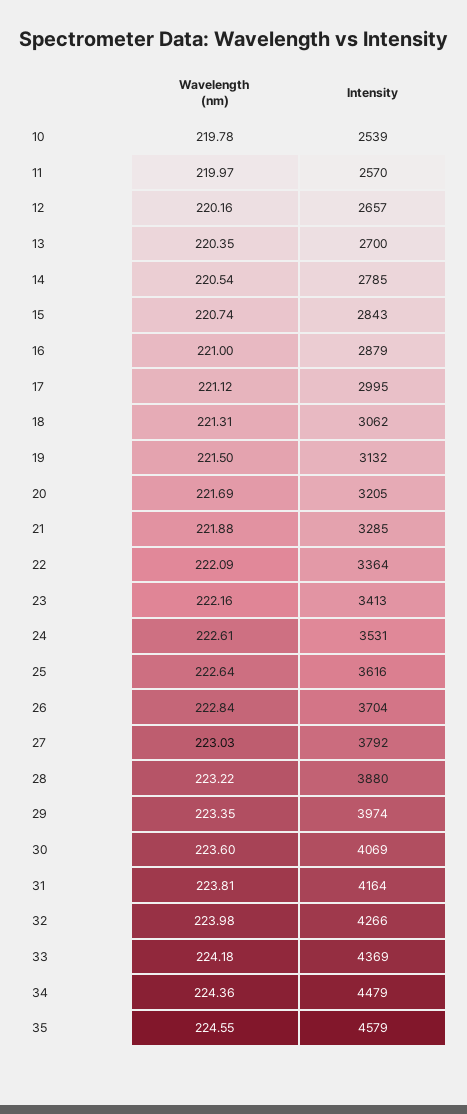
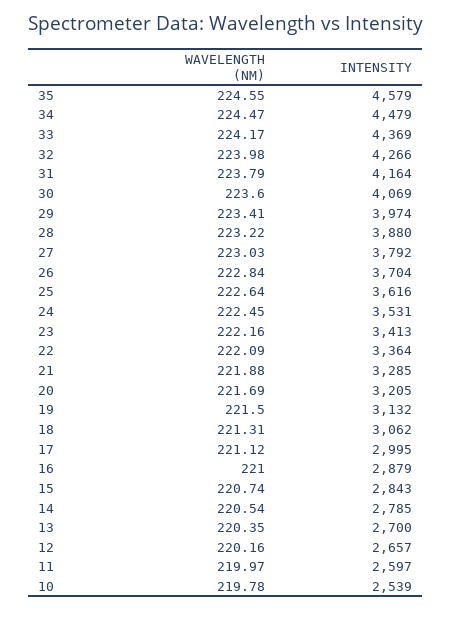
  {
    "Wavelength (nm)": {
      "10": 219.78,
      "11": 219.97,
      "12": 220.16,
      "13": 220.35,
      "14": 220.54,
      "15": 220.74,
      "16": 221,
      "17": 221.12,
      "18": 221.31,
      "19": 221.5,
      "20": 221.69,
      "21": 221.88,
      "22": 222.09,
      "23": 222.16,
-     "24": 222.61,
+     "24": 222.45,
      "25": 222.64,
      "26": 222.84,
      "27": 223.03,
      "28": 223.22,
-     "29": 223.35,
+     "29": 223.41,
      "30": 223.6,
-     "31": 223.81,
+     "31": 223.79,
      "32": 223.98,
-     "33": 224.18,
+     "33": 224.17,
-     "34": 224.36,
+     "34": 224.47,
      "35": 224.55
    },
    "Intensity": {
      "10": 2539,
-     "11": 2570,
+     "11": 2597,
      "12": 2657,
      "13": 2700,
      "14": 2785,
      "15": 2843,
      "16": 2879,
      "17": 2995,
      "18": 3062,
      "19": 3132,
      "20": 3205,
      "21": 3285,
      "22": 3364,
      "23": 3413,
      "24": 3531,
      "25": 3616,
      "26": 3704,
      "27": 3792,
      "28": 3880,
      "29": 3974,
      "30": 4069,
      "31": 4164,
      "32": 4266,
      "33": 4369,
      "34": 4479,
      "35": 4579
    }
  }

